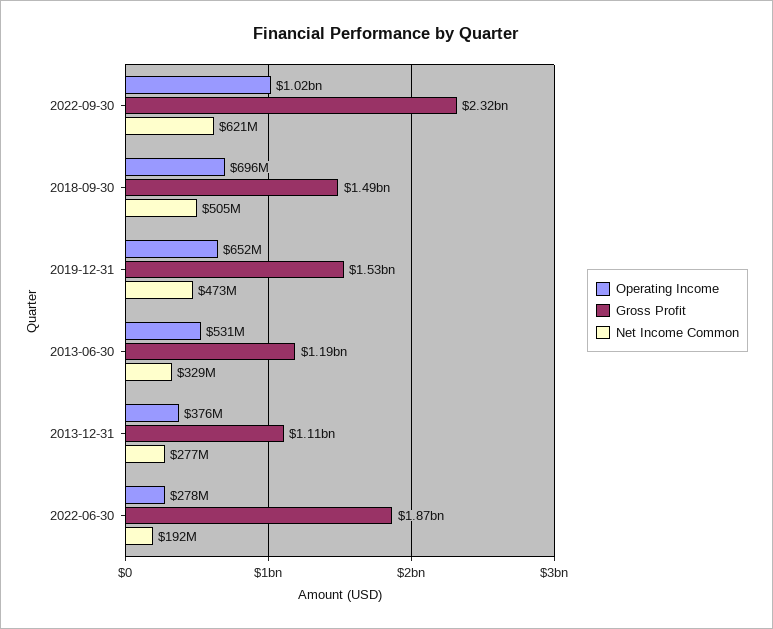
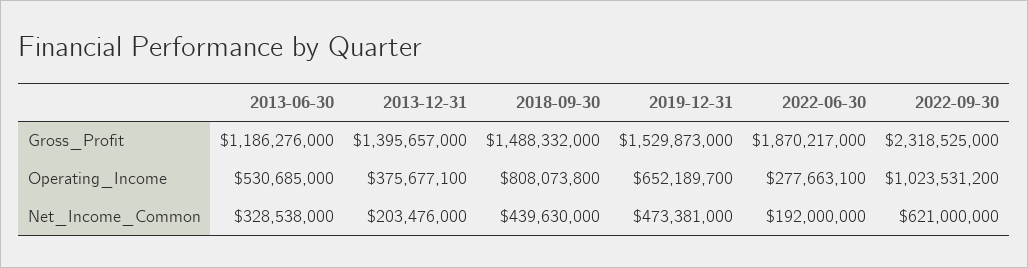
  {
    "Operating Income": {
      "2022-09-30": 1023531200,
-     "2018-09-30": 696000000,
+     "2018-09-30": 808073800,
      "2019-12-31": 652189700,
      "2013-06-30": 530685000,
      "2013-12-31": 375677100,
      "2022-06-30": 277663100
    },
    "Gross Profit": {
      "2022-09-30": 2318525000,
      "2018-09-30": 1488332000,
      "2019-12-31": 1529873000,
      "2013-06-30": 1186276000,
-     "2013-12-31": 1110000000,
+     "2013-12-31": 1395657000,
      "2022-06-30": 1870217000
    },
    "Net Income Common": {
      "2022-09-30": 621000000,
-     "2018-09-30": 505000000,
+     "2018-09-30": 439630000,
      "2019-12-31": 473381000,
      "2013-06-30": 328538000,
-     "2013-12-31": 277000000,
+     "2013-12-31": 203476000,
      "2022-06-30": 192000000
    }
  }

